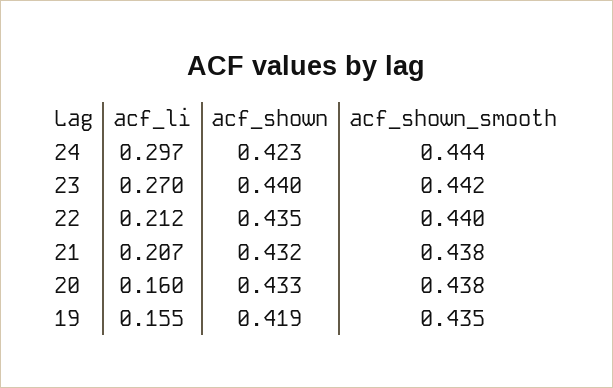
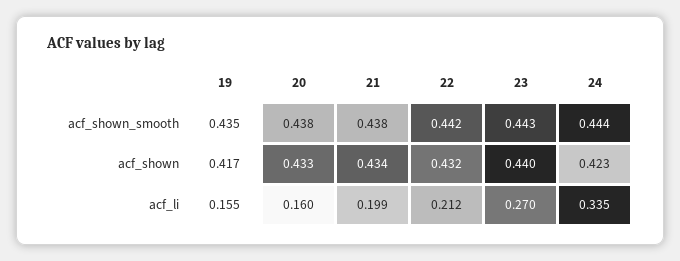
  {
    "acf_li": {
-     "24": 0.297,
+     "24": 0.335,
      "23": 0.27,
      "22": 0.212,
-     "21": 0.207,
+     "21": 0.199,
      "20": 0.16,
      "19": 0.155
    },
    "acf_shown": {
      "24": 0.423,
      "23": 0.44,
-     "22": 0.435,
+     "22": 0.432,
-     "21": 0.432,
+     "21": 0.434,
      "20": 0.433,
-     "19": 0.419
+     "19": 0.417
    },
    "acf_shown_smooth": {
      "24": 0.444,
-     "23": 0.442,
+     "23": 0.443,
-     "22": 0.44,
+     "22": 0.442,
      "21": 0.438,
      "20": 0.438,
      "19": 0.435
    }
  }

